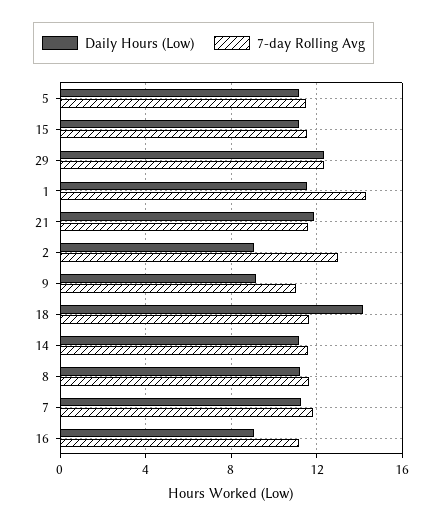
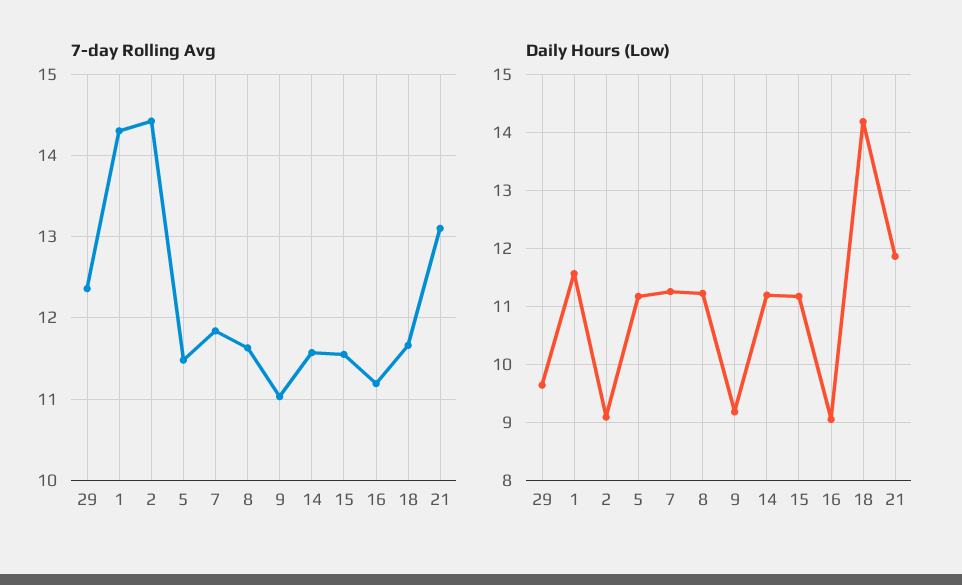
  {
    "Daily Hours (Low)": {
      "5": 11.2,
      "15": 11.2,
-     "29": 12.5,
+     "29": 9.6,
      "1": 11.6,
      "21": 11.8,
      "2": 9,
      "9": 9.2,
      "18": 14.2,
      "14": 11.2,
      "8": 11.2,
      "7": 11.2,
      "16": 9
    },
    "7-day Rolling Avg": {
      "5": 11.5,
      "15": 11.6,
      "29": 12.4,
      "1": 14.3,
-     "21": 11.5,
+     "21": 13.1,
-     "2": 13,
+     "2": 14.4,
      "9": 11,
      "18": 11.7,
      "14": 11.6,
      "8": 11.6,
      "7": 11.8,
      "16": 11.2
    }
  }

